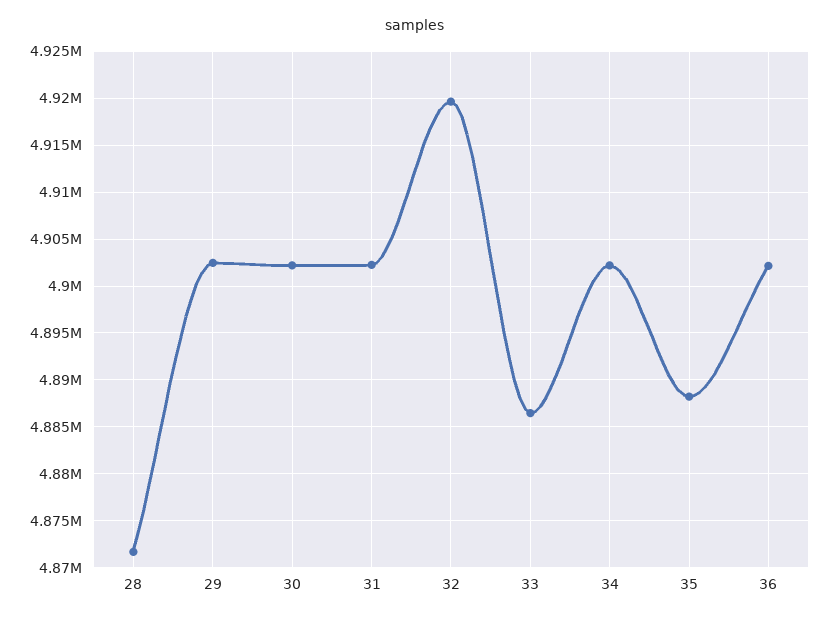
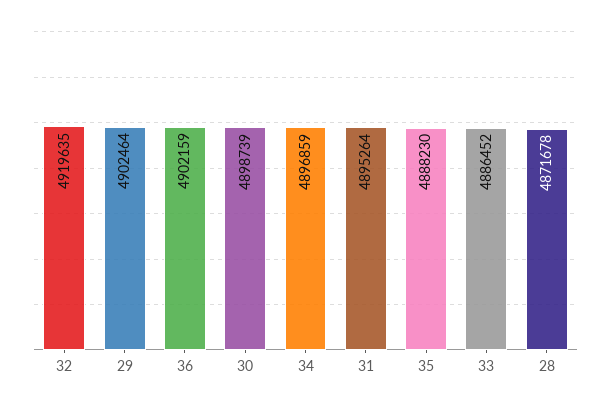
  {
    "28": 4871678,
    "29": 4902464,
-   "30": 4902000,
+   "30": 4898739,
-   "31": 4902000,
+   "31": 4895264,
    "32": 4919635,
    "33": 4886452,
-   "34": 4902000,
+   "34": 4896859,
    "35": 4888230,
    "36": 4902159
  }

